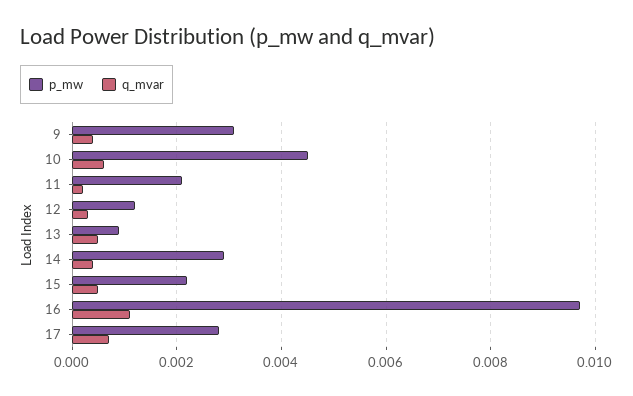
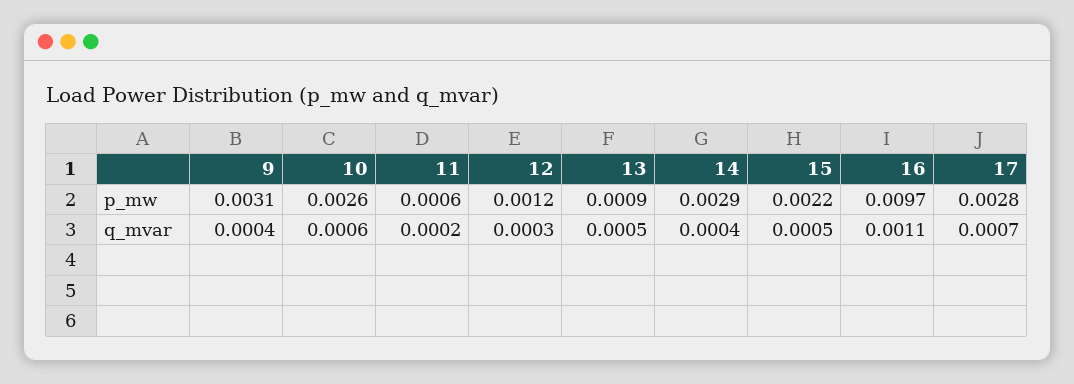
  {
    "p_mw": {
      "9": 0.0031,
-     "10": 0.0045,
+     "10": 0.0026,
-     "11": 0.002,
+     "11": 0.0006,
      "12": 0.0012,
      "13": 0.0009,
      "14": 0.0029,
      "15": 0.0022,
      "16": 0.0097,
      "17": 0.0028
    },
    "q_mvar": {
      "9": 0.0004,
      "10": 0.0006,
      "11": 0.0002,
      "12": 0.0003,
      "13": 0.0005,
      "14": 0.0004,
      "15": 0.0005,
      "16": 0.0011,
      "17": 0.0007
    }
  }

